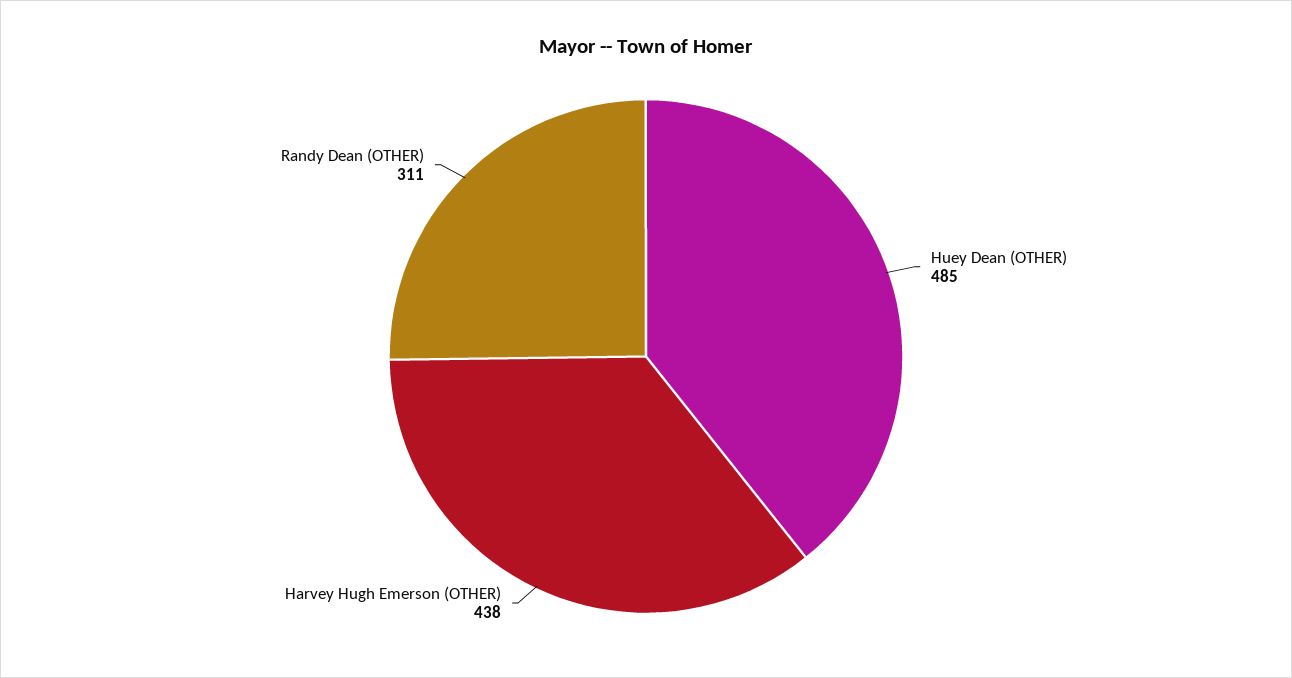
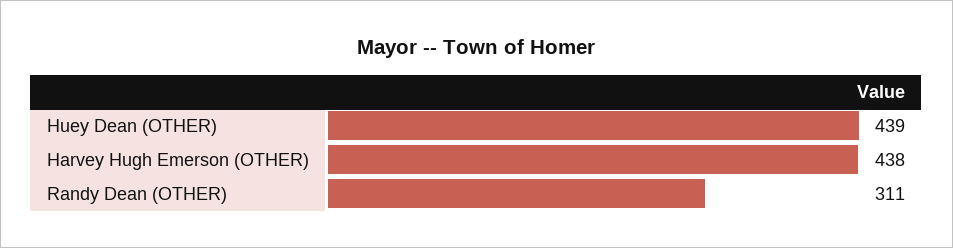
  {
-   "Huey Dean (OTHER)": 485,
+   "Huey Dean (OTHER)": 439,
    "Harvey Hugh Emerson (OTHER)": 438,
    "Randy Dean (OTHER)": 311
  }

